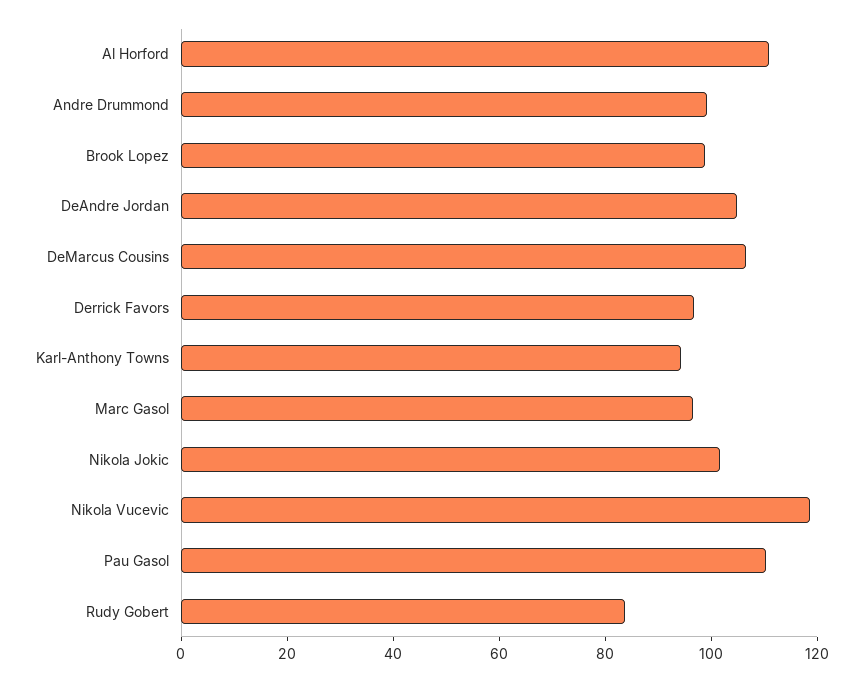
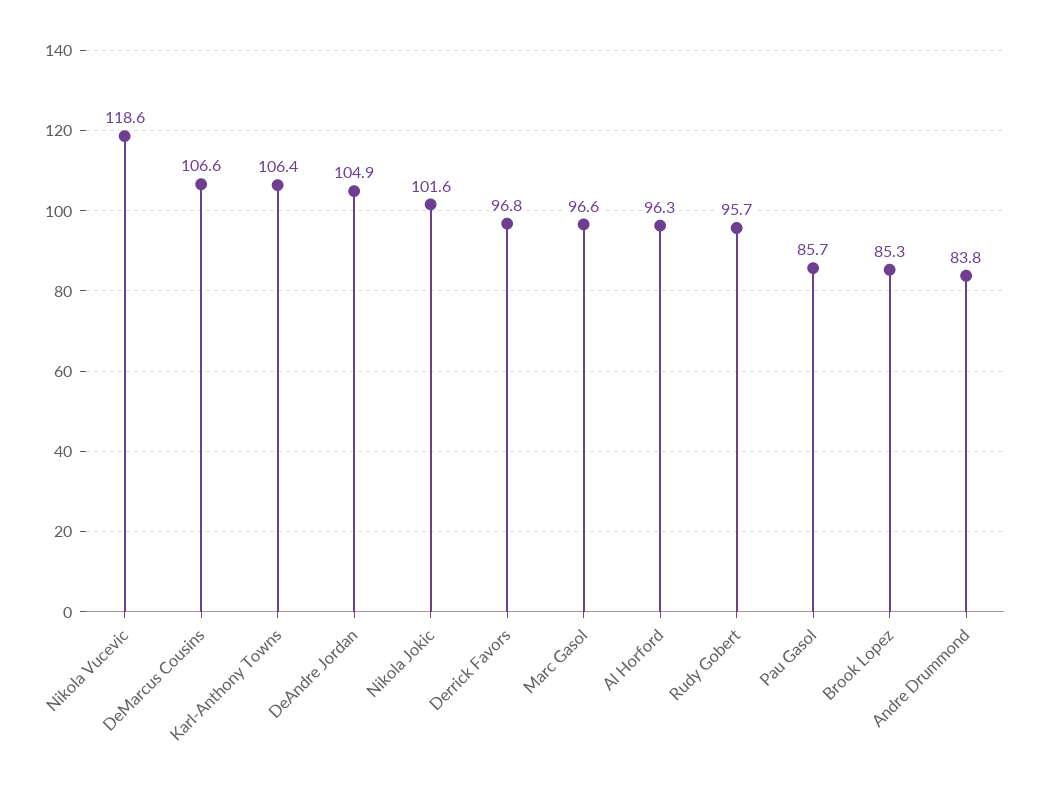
  {
-   "Al Horford": 110,
+   "Al Horford": 96.3,
-   "Andre Drummond": 100,
+   "Andre Drummond": 83.8,
-   "Brook Lopez": 100,
+   "Brook Lopez": 85.3,
    "DeAndre Jordan": 104.9,
    "DeMarcus Cousins": 106.6,
    "Derrick Favors": 96.8,
-   "Karl-Anthony Towns": 95,
+   "Karl-Anthony Towns": 106.4,
    "Marc Gasol": 96.6,
    "Nikola Jokic": 101.6,
    "Nikola Vucevic": 118.6,
-   "Pau Gasol": 110,
+   "Pau Gasol": 85.7,
-   "Rudy Gobert": 85
+   "Rudy Gobert": 95.7
  }

